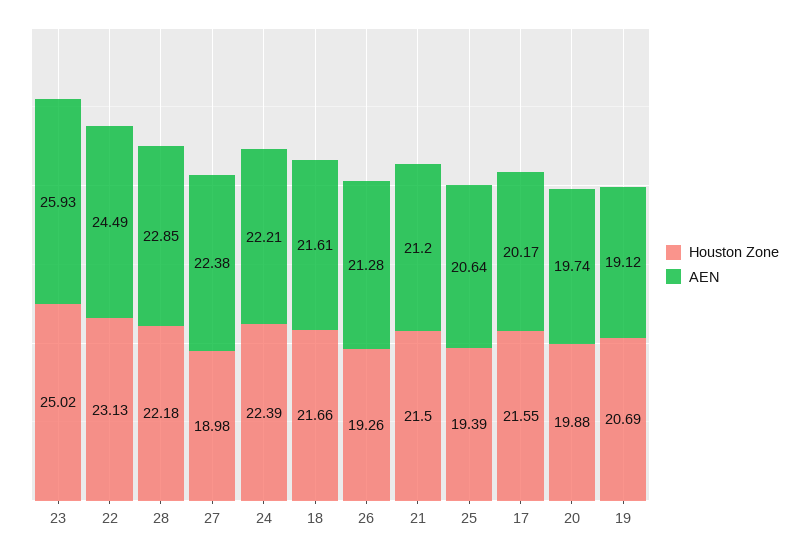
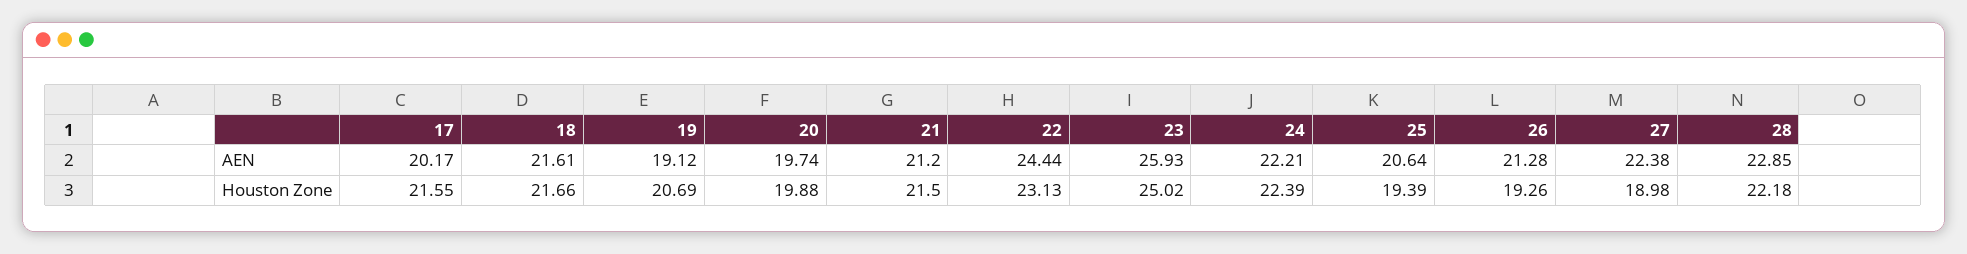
  {
    "Houston Zone": {
      "23": 25.02,
      "22": 23.13,
      "28": 22.18,
      "27": 18.98,
      "24": 22.39,
      "18": 21.66,
      "26": 19.26,
      "21": 21.5,
      "25": 19.39,
      "17": 21.55,
      "20": 19.88,
      "19": 20.69
    },
    "AEN": {
      "23": 25.93,
-     "22": 24.49,
+     "22": 24.44,
      "28": 22.85,
      "27": 22.38,
      "24": 22.21,
      "18": 21.61,
      "26": 21.28,
      "21": 21.2,
      "25": 20.64,
      "17": 20.17,
      "20": 19.74,
      "19": 19.12
    }
  }

